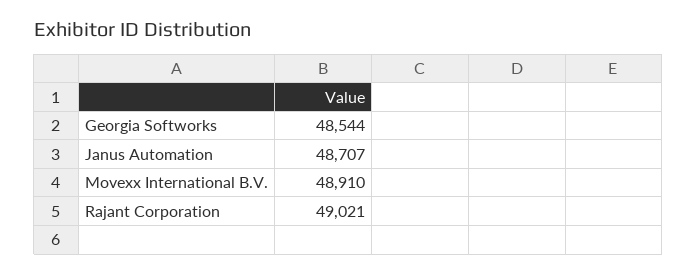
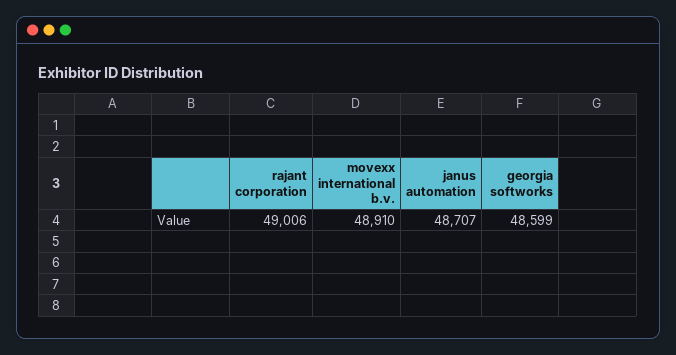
  {
-   "Georgia Softworks": 48544,
+   "Georgia Softworks": 48599,
    "Janus Automation": 48707,
    "Movexx International B.V.": 48910,
-   "Rajant Corporation": 49021
+   "Rajant Corporation": 49006
  }

